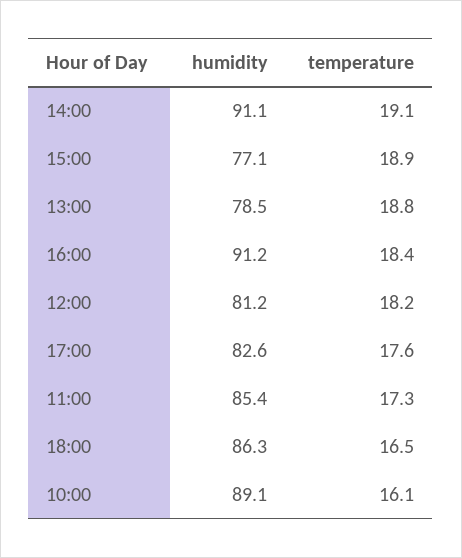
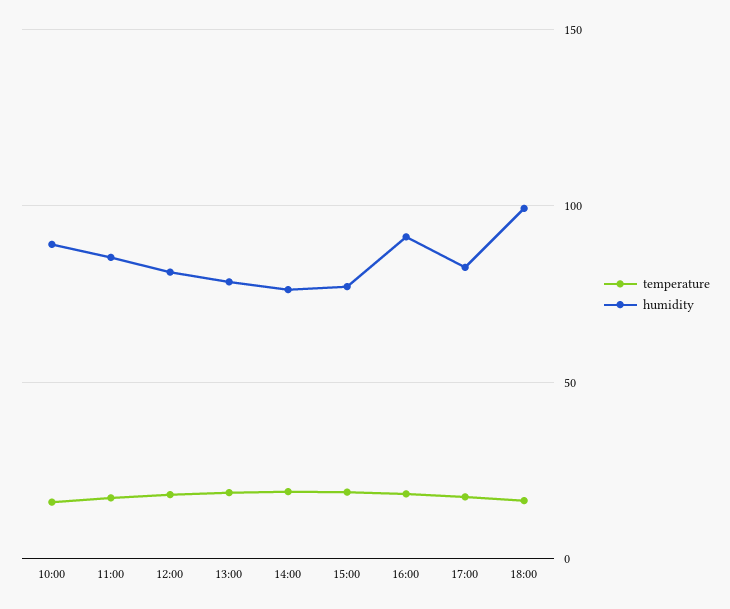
  {
    "humidity": {
-     "14:00": 91.1,
+     "14:00": 75,
      "15:00": 77.1,
      "13:00": 78.5,
      "16:00": 91.2,
      "12:00": 81.2,
      "17:00": 82.6,
      "11:00": 85.4,
-     "18:00": 86.3,
+     "18:00": 100,
      "10:00": 89.1
    },
    "temperature": {
      "14:00": 19.1,
      "15:00": 18.9,
      "13:00": 18.8,
      "16:00": 18.4,
      "12:00": 18.2,
      "17:00": 17.6,
      "11:00": 17.3,
      "18:00": 16.5,
      "10:00": 16.1
    }
  }

